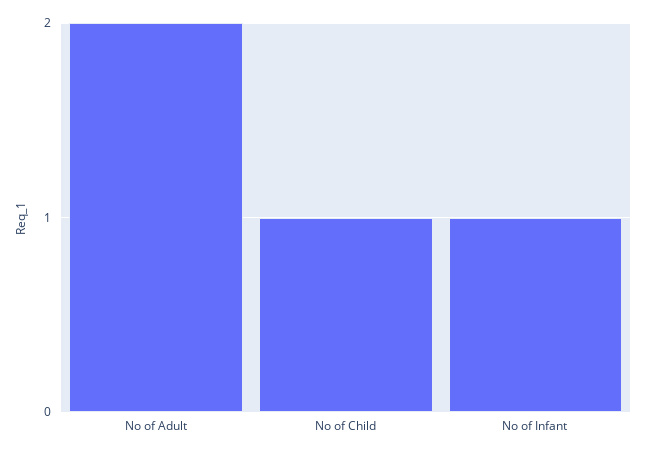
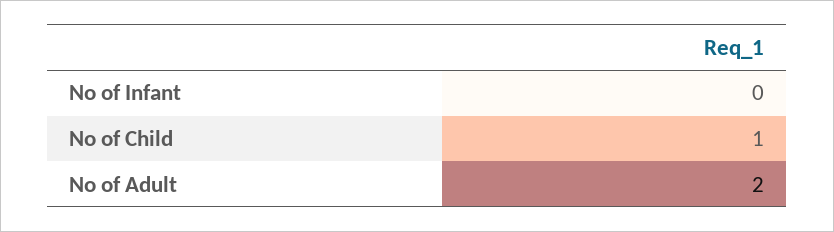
  {
    "No of Adult": 2,
    "No of Child": 1,
-   "No of Infant": 1
+   "No of Infant": 0
  }

